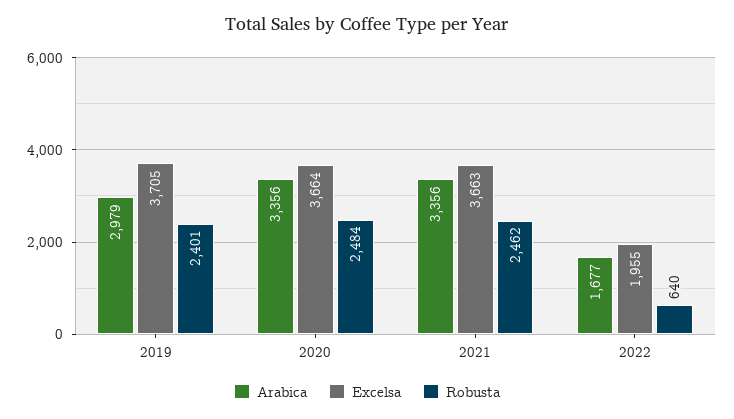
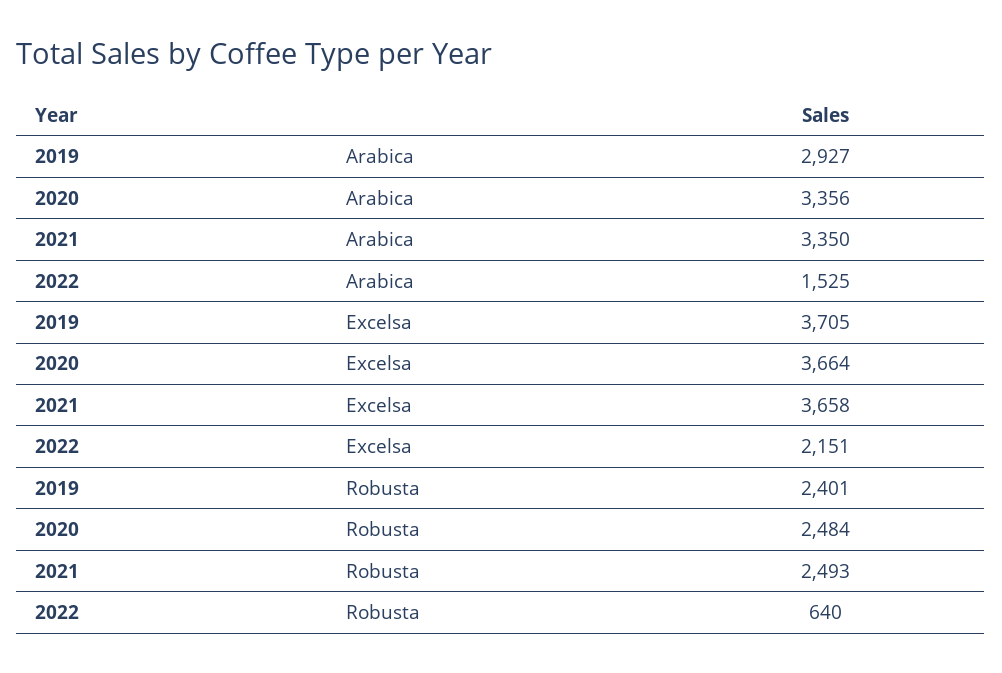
  {
    "Arabica": {
-     "2019": 2979,
+     "2019": 2927,
      "2020": 3356,
-     "2021": 3356,
+     "2021": 3350,
-     "2022": 1677
+     "2022": 1525
    },
    "Excelsa": {
      "2019": 3705,
      "2020": 3664,
-     "2021": 3663,
+     "2021": 3658,
-     "2022": 1955
+     "2022": 2151
    },
    "Robusta": {
      "2019": 2401,
      "2020": 2484,
-     "2021": 2462,
+     "2021": 2493,
      "2022": 640
    }
  }

